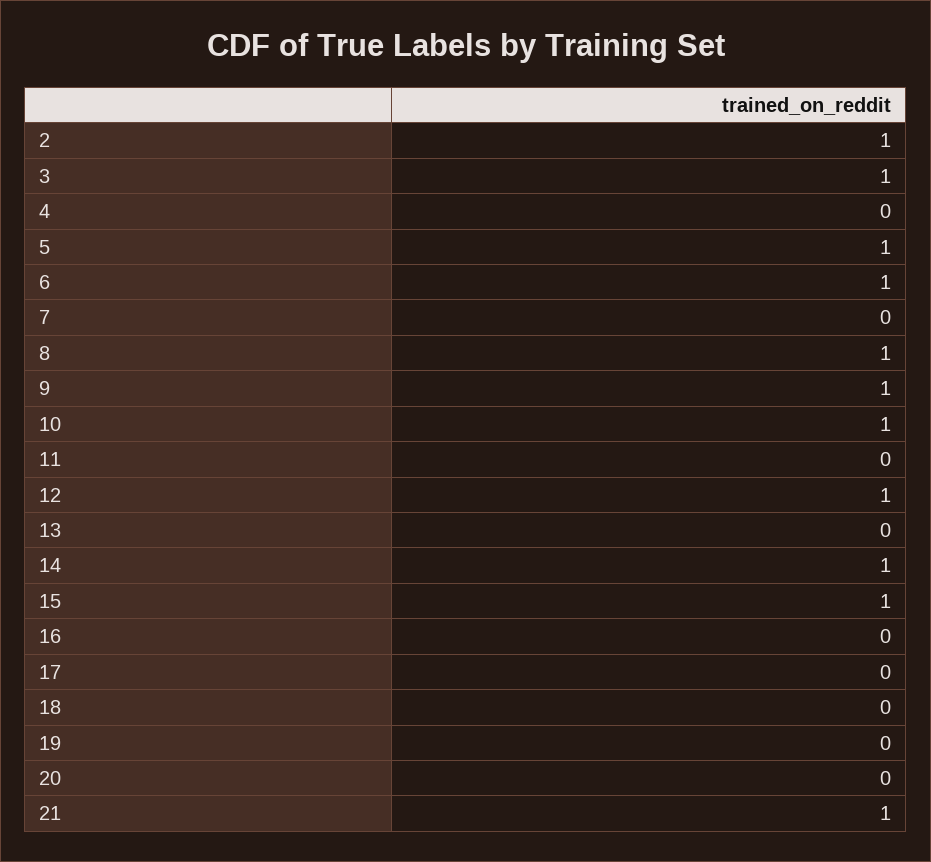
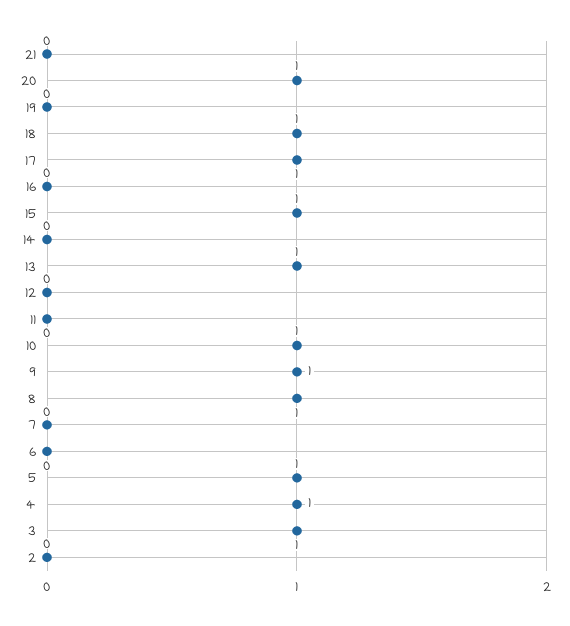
  {
-   "2": 1,
+   "2": 0,
    "3": 1,
-   "4": 0,
+   "4": 1,
    "5": 1,
-   "6": 1,
+   "6": 0,
    "7": 0,
    "8": 1,
    "9": 1,
    "10": 1,
    "11": 0,
-   "12": 1,
+   "12": 0,
-   "13": 0,
+   "13": 1,
-   "14": 1,
+   "14": 0,
    "15": 1,
    "16": 0,
-   "17": 0,
+   "17": 1,
-   "18": 0,
+   "18": 1,
    "19": 0,
-   "20": 0,
+   "20": 1,
-   "21": 1
+   "21": 0
  }

